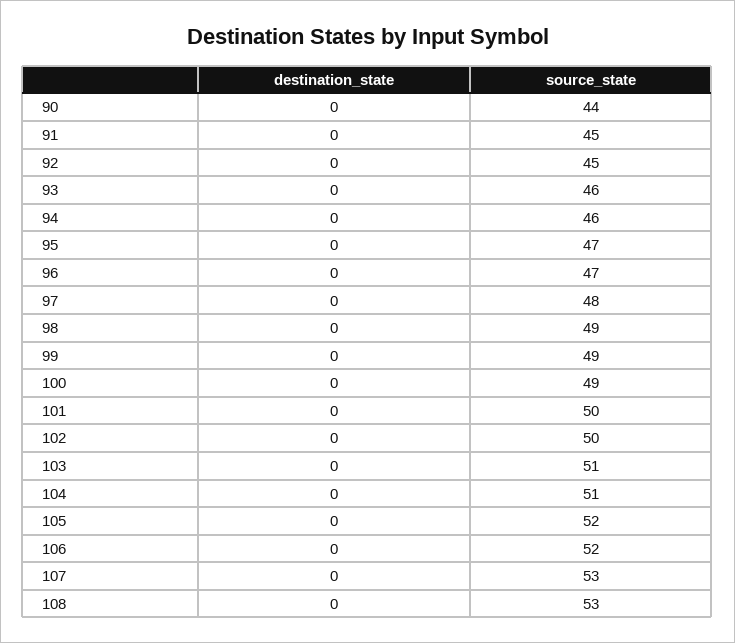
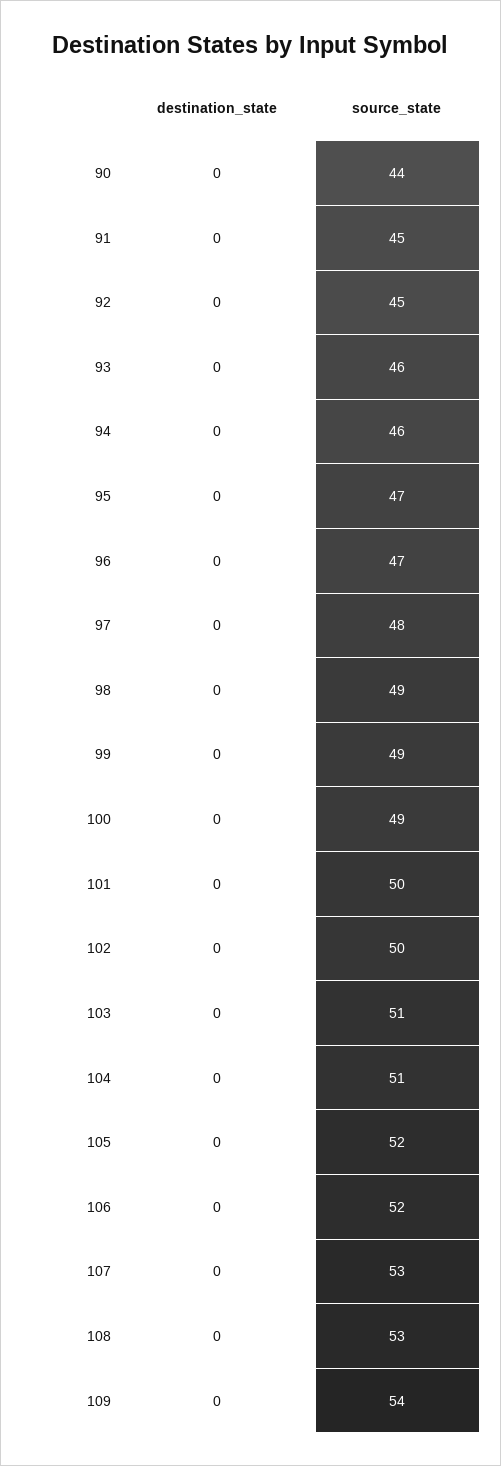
  {
    "destination_state": {
      "90": 0,
      "91": 0,
      "92": 0,
      "93": 0,
      "94": 0,
      "95": 0,
      "96": 0,
      "97": 0,
      "98": 0,
      "99": 0,
      "100": 0,
      "101": 0,
      "102": 0,
      "103": 0,
      "104": 0,
      "105": 0,
      "106": 0,
      "107": 0,
-     "108": 0
+     "108": 0,
+     "109": 0
    },
    "source_state": {
      "90": 44,
      "91": 45,
      "92": 45,
      "93": 46,
      "94": 46,
      "95": 47,
      "96": 47,
      "97": 48,
      "98": 49,
      "99": 49,
      "100": 49,
      "101": 50,
      "102": 50,
      "103": 51,
      "104": 51,
      "105": 52,
      "106": 52,
      "107": 53,
-     "108": 53
+     "108": 53,
+     "109": 54
    }
  }

